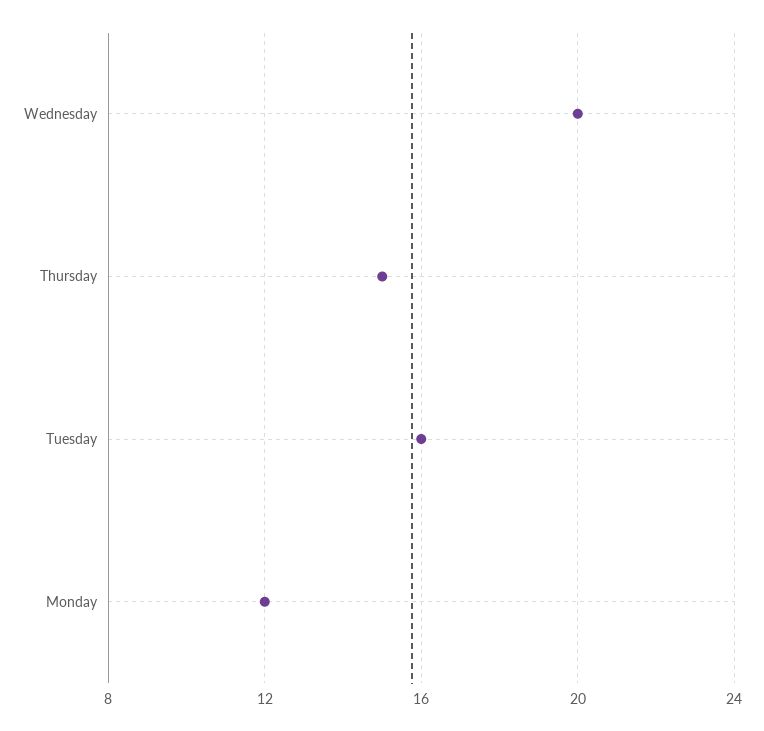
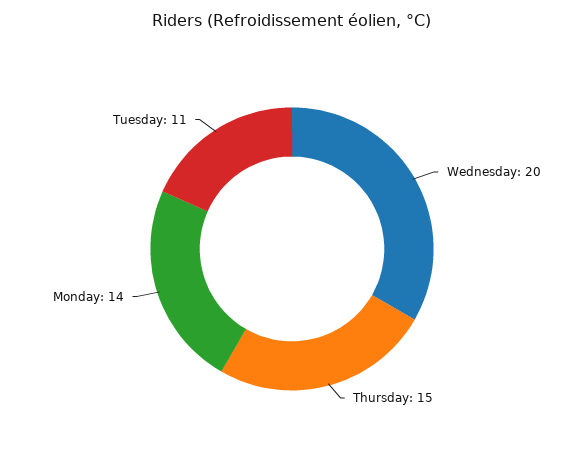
  {
    "Wednesday": 20,
    "Thursday": 15,
-   "Tuesday": 16,
+   "Tuesday": 11,
-   "Monday": 12
+   "Monday": 14
  }

